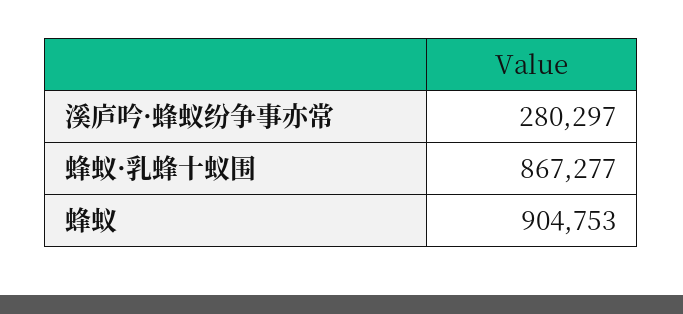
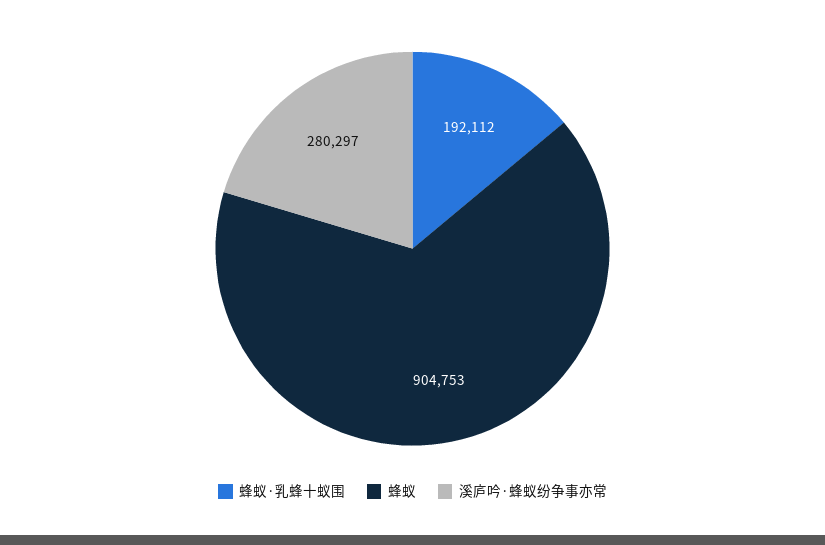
  {
    "溪庐吟·蜂蚁纷争事亦常": 280297,
-   "蜂蚁·乳蜂十蚁围": 867277,
+   "蜂蚁·乳蜂十蚁围": 192112,
    "蜂蚁": 904753
  }

